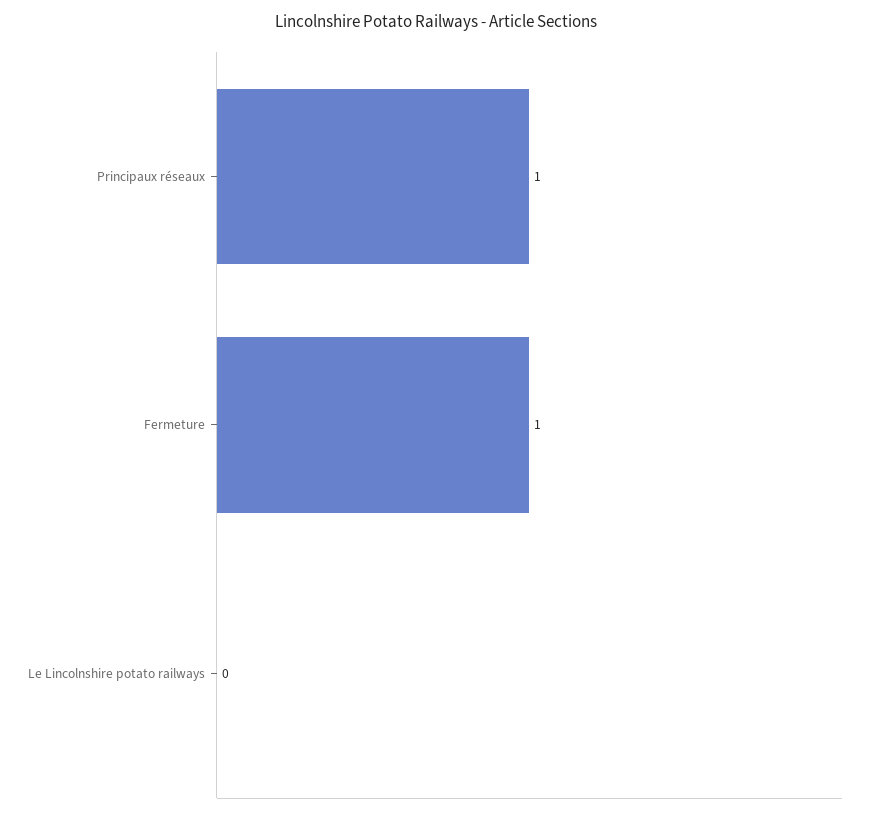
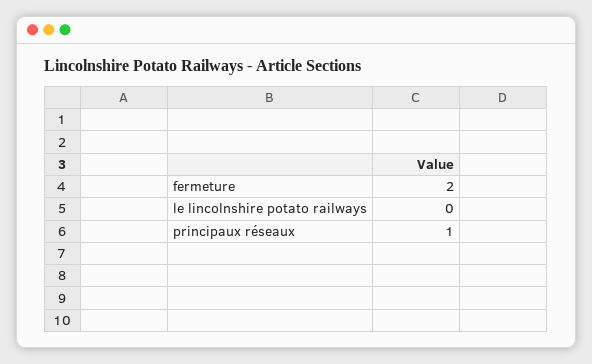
  {
    "Principaux réseaux": 1,
-   "Fermeture": 1,
+   "Fermeture": 2,
    "Le Lincolnshire potato railways": 0
  }

